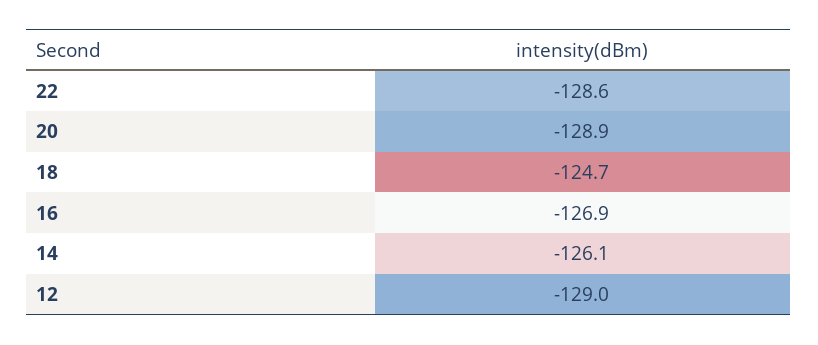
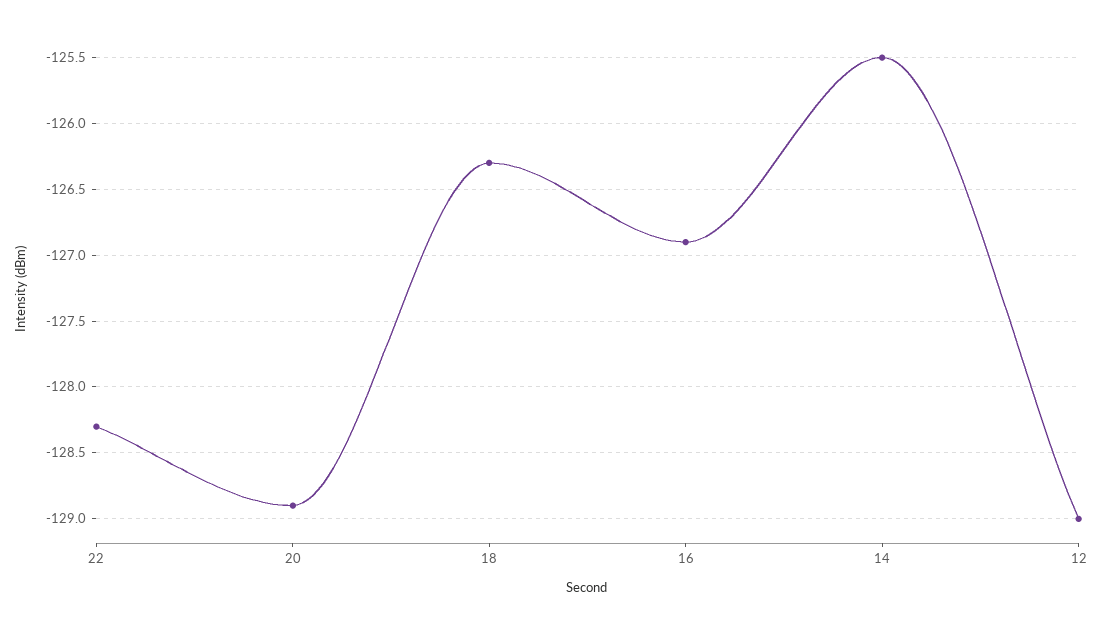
  {
-   "22": -128.6,
+   "22": -128.3,
    "20": -128.9,
-   "18": -124.7,
+   "18": -126.3,
    "16": -126.9,
-   "14": -126.1,
+   "14": -125.5,
    "12": -129
  }

